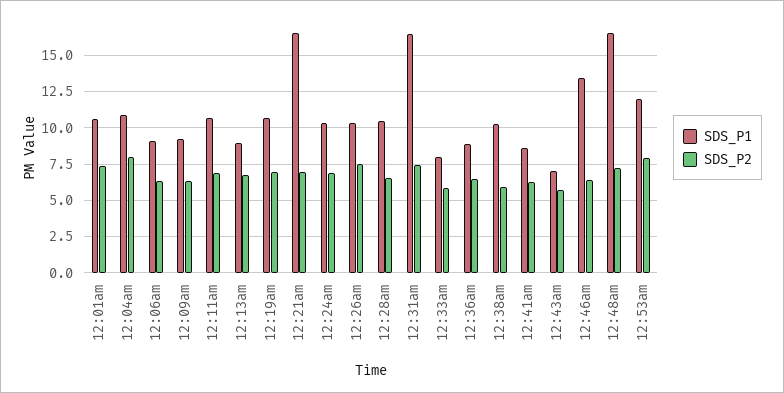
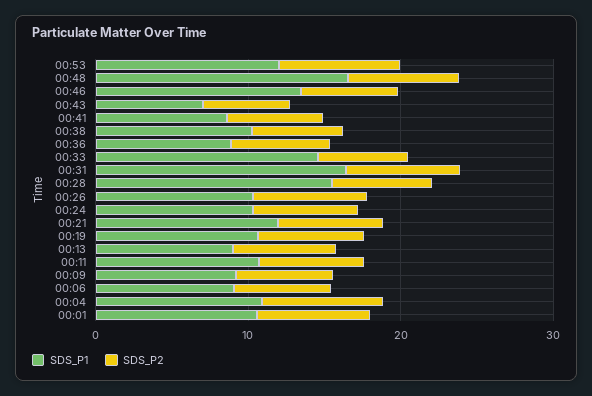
  {
    "SDS_P1": {
      "12:01am": 10.5,
      "12:04am": 11,
      "12:06am": 9,
      "12:09am": 9,
      "12:11am": 10.5,
      "12:13am": 9,
      "12:19am": 10.5,
-     "12:21am": 16.5,
+     "12:21am": 12,
      "12:24am": 10.5,
      "12:26am": 10.5,
-     "12:28am": 10.5,
+     "12:28am": 16,
      "12:31am": 16.5,
-     "12:33am": 8,
+     "12:33am": 14,
      "12:36am": 9,
      "12:38am": 10.5,
      "12:41am": 8.5,
      "12:43am": 7,
      "12:46am": 13.5,
      "12:48am": 16.5,
      "12:53am": 12
    },
    "SDS_P2": {
      "12:01am": 7.5,
      "12:04am": 8,
      "12:06am": 6.5,
      "12:09am": 6.5,
      "12:11am": 7,
      "12:13am": 7,
      "12:19am": 7,
      "12:21am": 7,
      "12:24am": 7,
      "12:26am": 7.5,
      "12:28am": 6.5,
      "12:31am": 7.5,
      "12:33am": 6,
      "12:36am": 6.5,
      "12:38am": 6,
      "12:41am": 6.5,
      "12:43am": 5.5,
      "12:46am": 6.5,
      "12:48am": 7.5,
      "12:53am": 8
    }
  }

